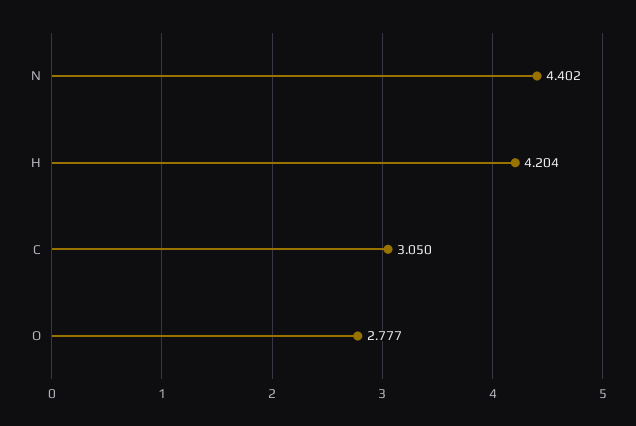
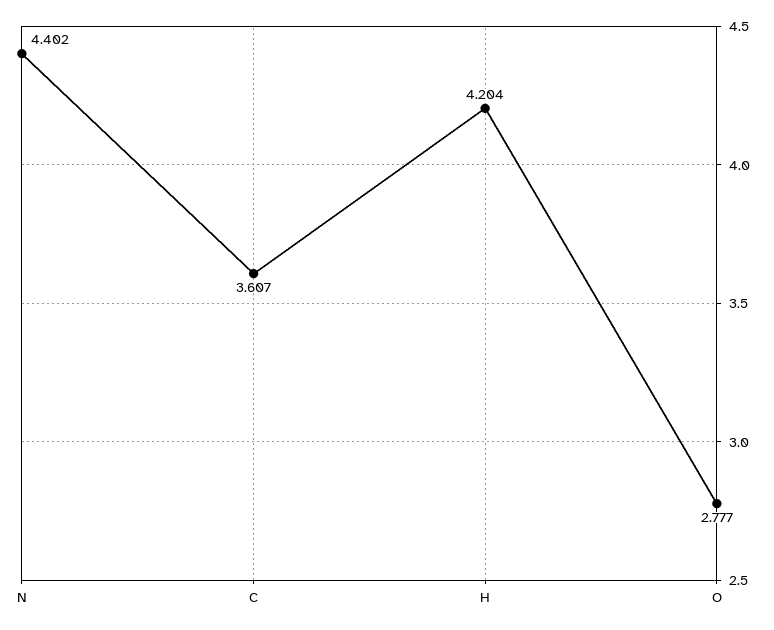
  {
    "N": 4.402,
    "H": 4.204,
-   "C": 3.05,
+   "C": 3.607,
    "O": 2.777
  }

